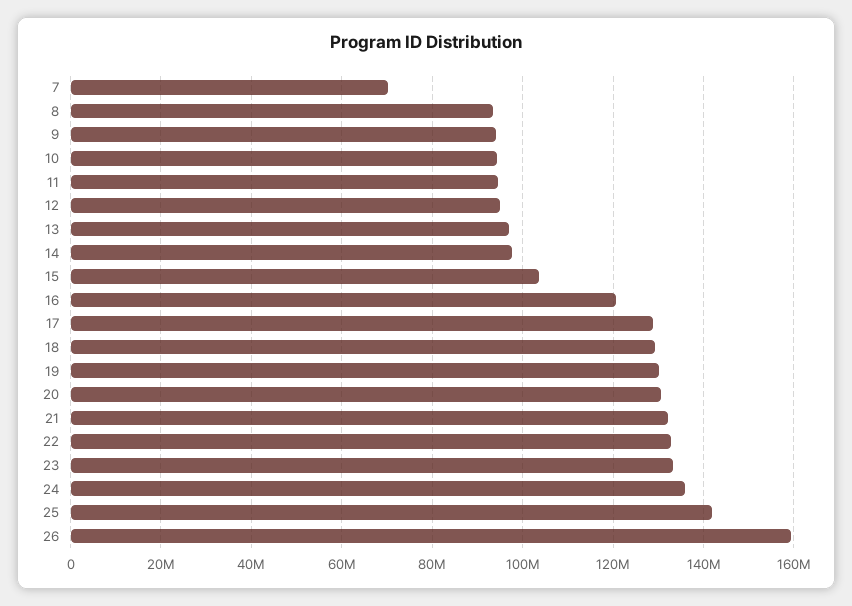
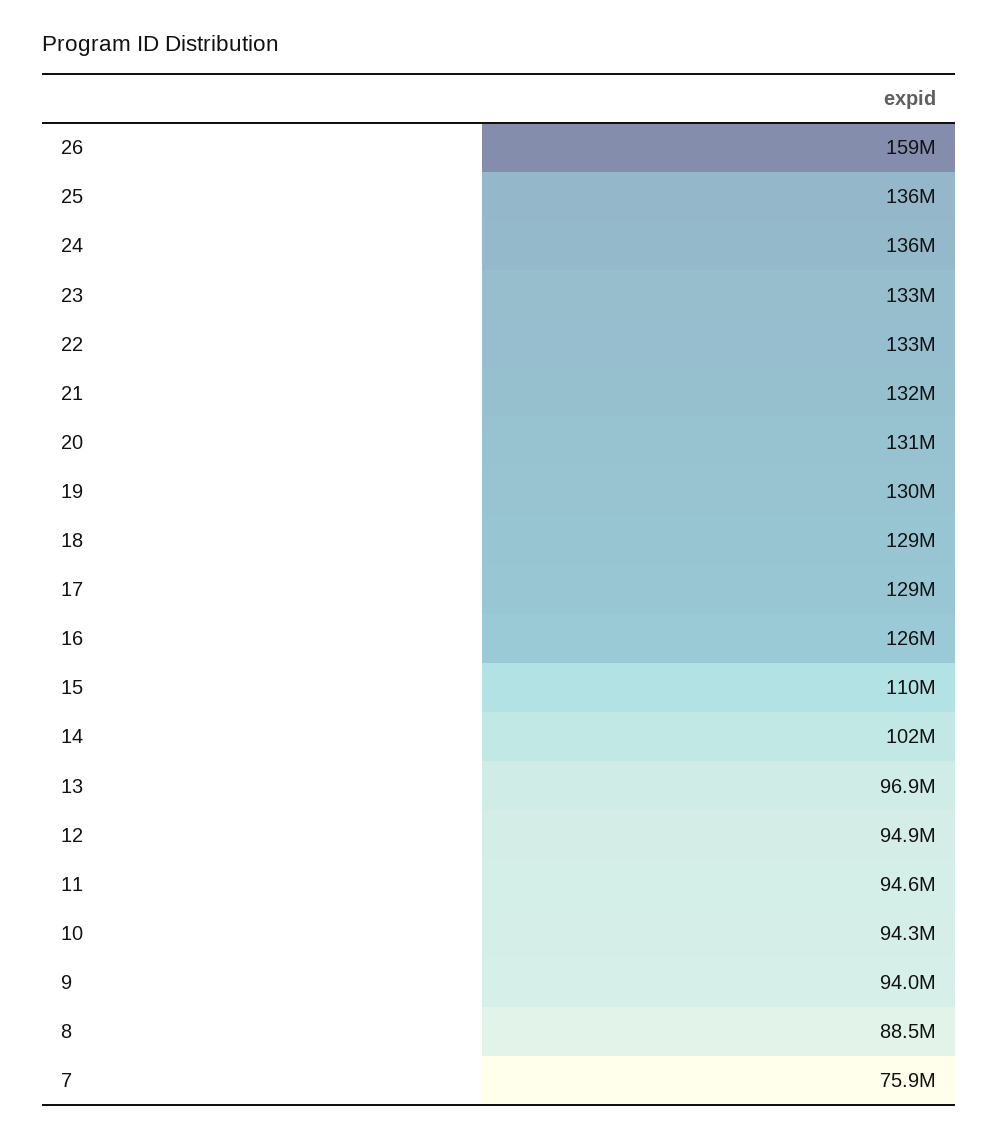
  {
-   "7": 70000000,
+   "7": 75900000,
-   "8": 94000000,
+   "8": 88500000,
    "9": 94000000,
    "10": 94300000,
    "11": 94600000,
    "12": 94900000,
    "13": 96900000,
-   "14": 98000000,
+   "14": 102000000,
-   "15": 104000000,
+   "15": 110000000,
-   "16": 120000000,
+   "16": 126000000,
    "17": 129000000,
    "18": 129000000,
    "19": 130000000,
    "20": 131000000,
    "21": 132000000,
    "22": 133000000,
    "23": 133000000,
    "24": 136000000,
-   "25": 142000000,
+   "25": 136000000,
    "26": 159000000
  }

